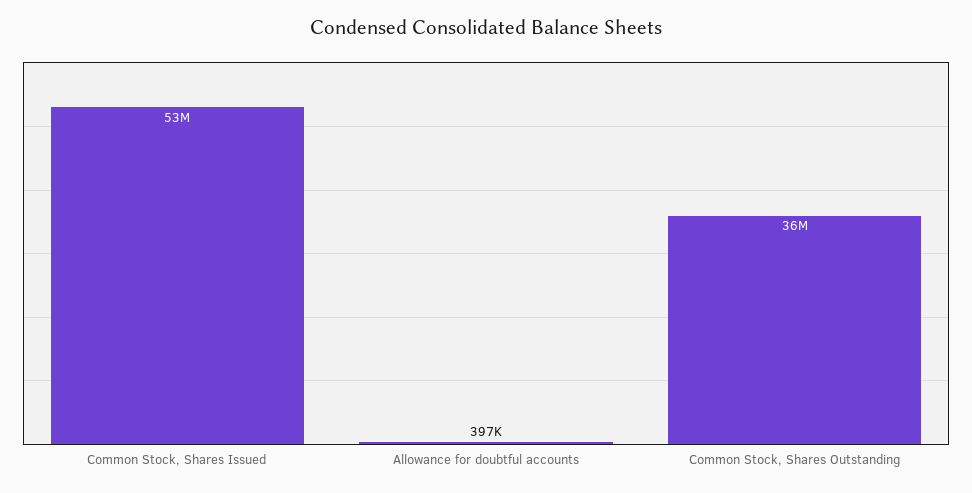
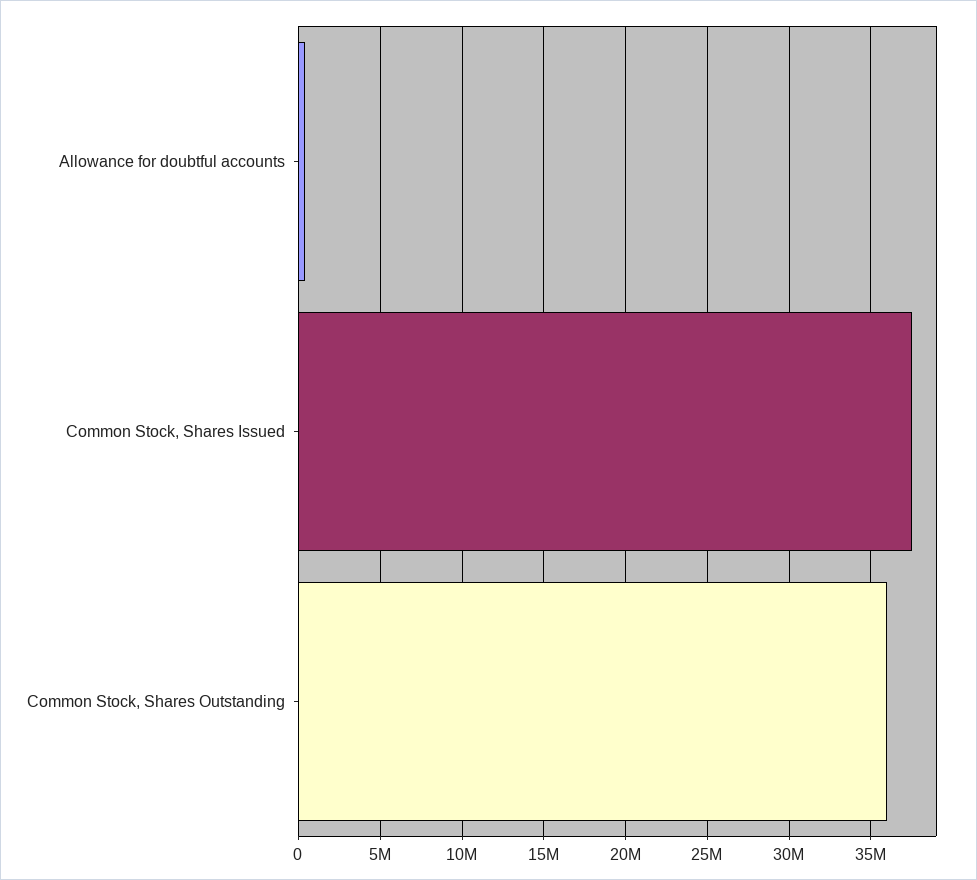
  {
-   "Common Stock, Shares Issued": 53000000,
+   "Common Stock, Shares Issued": 37500000,
    "Allowance for doubtful accounts": 397000,
    "Common Stock, Shares Outstanding": 36000000
  }

